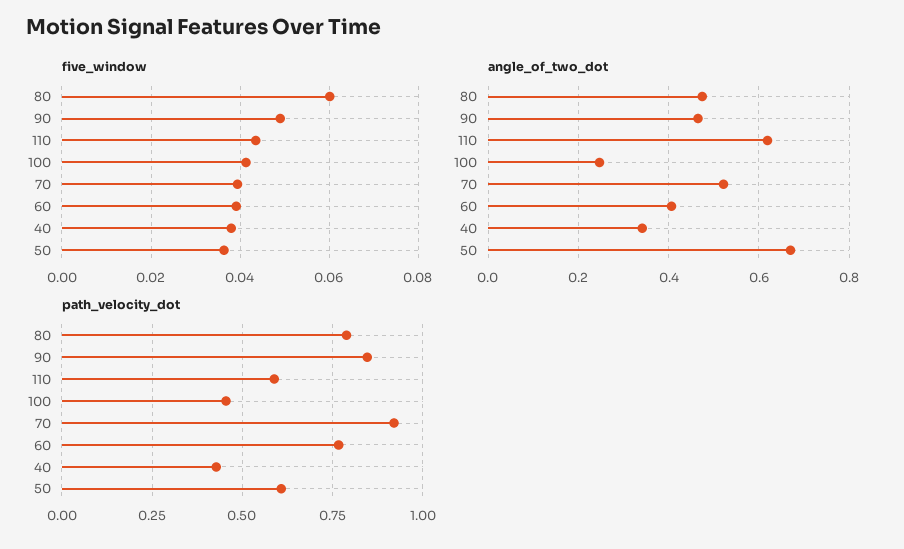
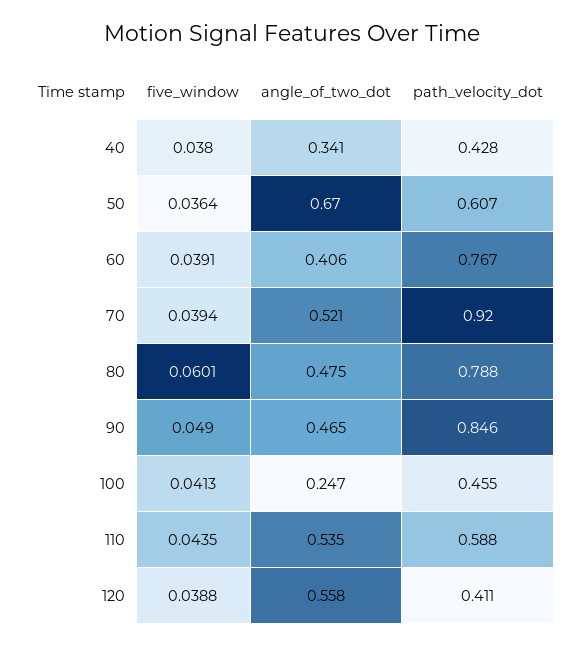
  {
    "five_window": {
      "80": 0.0601,
      "90": 0.049,
      "110": 0.0435,
      "100": 0.0413,
      "70": 0.0394,
      "60": 0.0391,
      "40": 0.038,
-     "50": 0.0364
+     "50": 0.0364,
+     "120": 0.0388
    },
    "angle_of_two_dot": {
      "80": 0.475,
      "90": 0.465,
-     "110": 0.62,
+     "110": 0.535,
      "100": 0.247,
      "70": 0.521,
      "60": 0.406,
      "40": 0.341,
-     "50": 0.67
+     "50": 0.67,
+     "120": 0.558
    },
    "path_velocity_dot": {
      "80": 0.788,
      "90": 0.846,
      "110": 0.588,
      "100": 0.455,
      "70": 0.92,
      "60": 0.767,
      "40": 0.428,
-     "50": 0.607
+     "50": 0.607,
+     "120": 0.411
    }
  }

